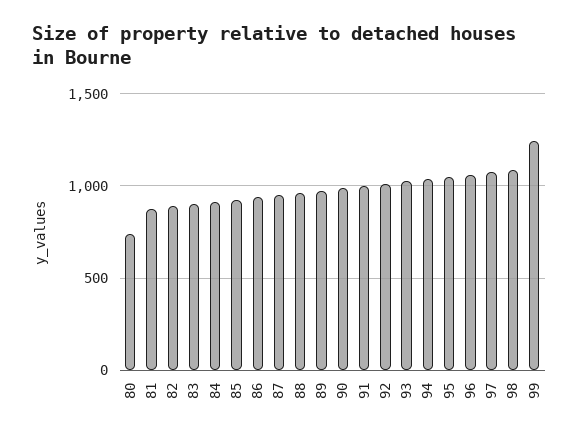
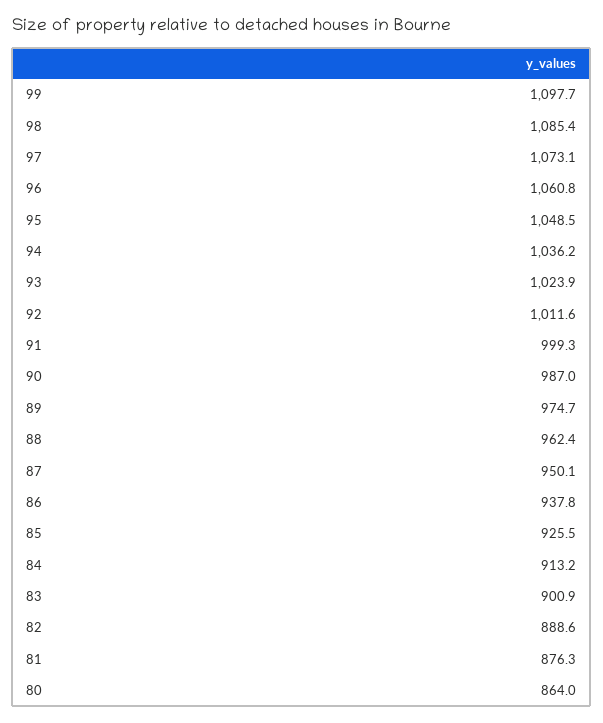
  {
-   "80": 750,
+   "80": 864,
    "81": 876.3,
    "82": 888.6,
    "83": 900.9,
    "84": 913.2,
    "85": 925.5,
    "86": 937.8,
    "87": 950.1,
    "88": 962.4,
    "89": 974.7,
    "90": 987,
    "91": 999.3,
    "92": 1011.6,
    "93": 1023.9,
    "94": 1036.2,
    "95": 1048.5,
    "96": 1060.8,
    "97": 1073.1,
    "98": 1085.4,
-   "99": 1250
+   "99": 1097.7
  }

